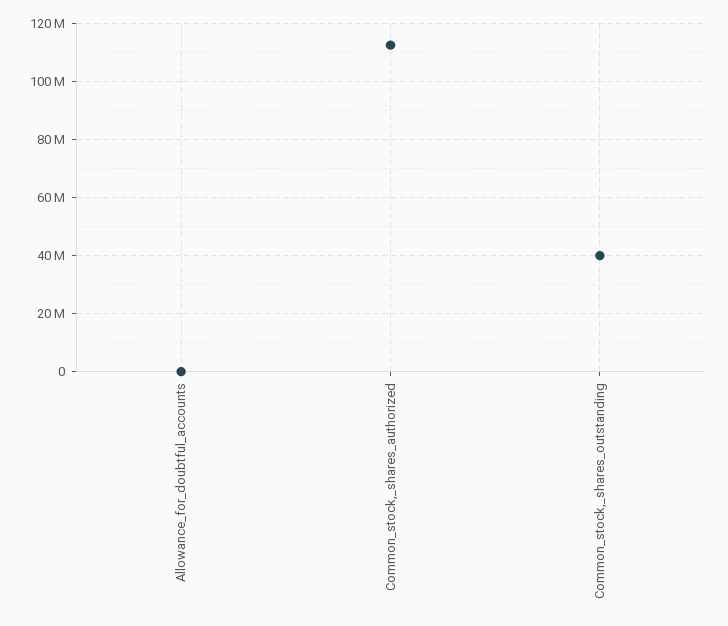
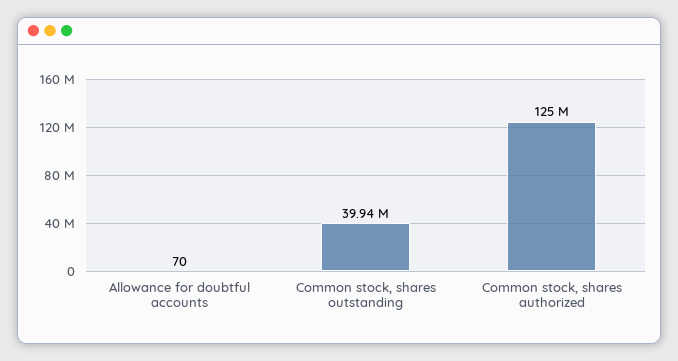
  {
    "Allowance_for_doubtful_accounts": 70,
-   "Common_stock,_shares_authorized": 112500000,
+   "Common_stock,_shares_authorized": 125000000,
    "Common_stock,_shares_outstanding": 39940000
  }

